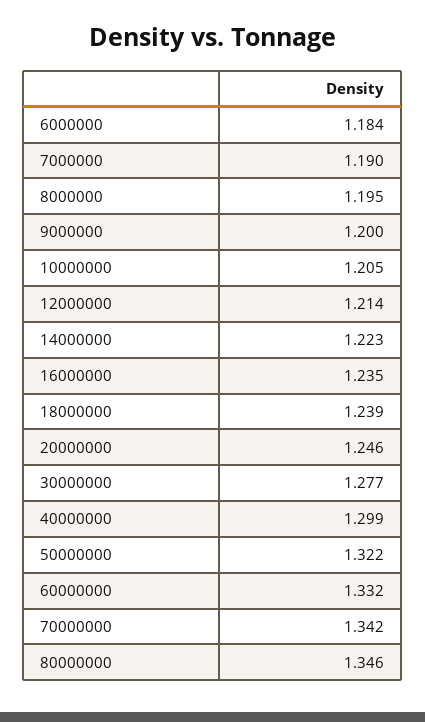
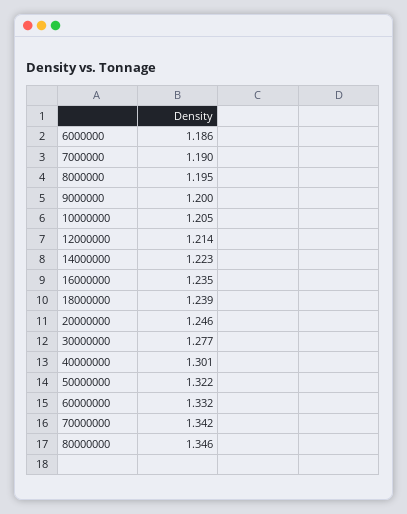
  {
-   "6000000": 1.184,
+   "6000000": 1.186,
    "7000000": 1.19,
    "8000000": 1.195,
    "9000000": 1.2,
    "10000000": 1.205,
    "12000000": 1.214,
    "14000000": 1.223,
    "16000000": 1.235,
    "18000000": 1.239,
    "20000000": 1.246,
    "30000000": 1.277,
-   "40000000": 1.299,
+   "40000000": 1.301,
    "50000000": 1.322,
    "60000000": 1.332,
    "70000000": 1.342,
    "80000000": 1.346
  }

